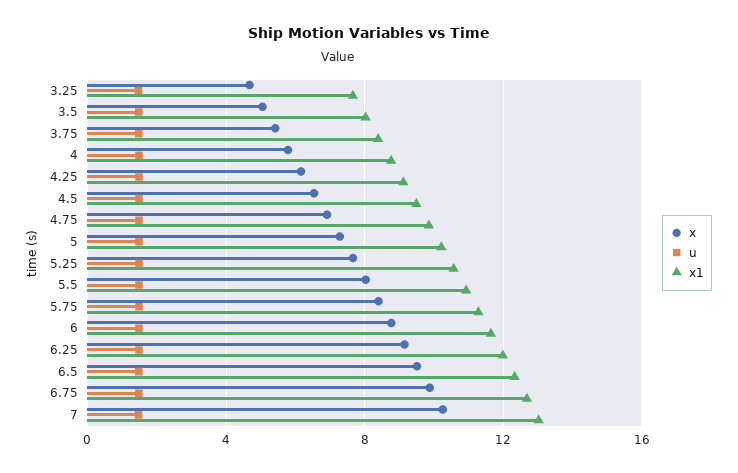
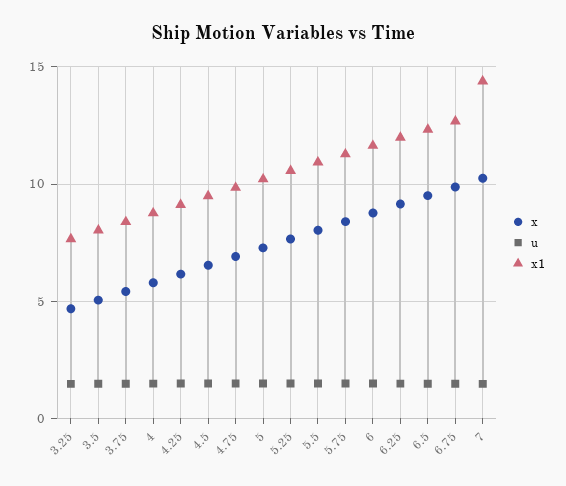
  {
    "x": {
      "3.25": 4.5,
      "3.5": 5,
      "3.75": 5.5,
      "4": 6,
      "4.25": 6,
      "4.5": 6.5,
      "4.75": 7,
      "5": 7.5,
      "5.25": 7.5,
      "5.5": 8,
      "5.75": 8.5,
      "6": 9,
      "6.25": 9,
      "6.5": 9.5,
      "6.75": 10,
      "7": 10.5
    },
    "u": {
      "3.25": 1.5,
      "3.5": 1.5,
      "3.75": 1.5,
      "4": 1.5,
      "4.25": 1.5,
      "4.5": 1.5,
      "4.75": 1.5,
      "5": 1.5,
      "5.25": 1.5,
      "5.5": 1.5,
      "5.75": 1.5,
      "6": 1.5,
      "6.25": 1.5,
      "6.5": 1.5,
      "6.75": 1.5,
      "7": 1.5
    },
    "x1": {
      "3.25": 7.5,
      "3.5": 8,
      "3.75": 8.5,
      "4": 9,
      "4.25": 9,
      "4.5": 9.5,
      "4.75": 10,
      "5": 10,
      "5.25": 10.5,
      "5.5": 11,
      "5.75": 11.5,
      "6": 11.5,
      "6.25": 12,
      "6.5": 12.5,
      "6.75": 12.5,
-     "7": 13
+     "7": 14.5
    }
  }

